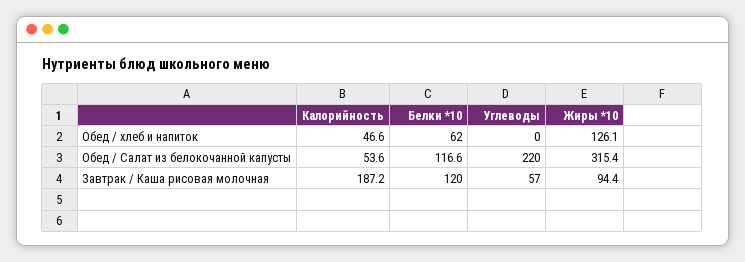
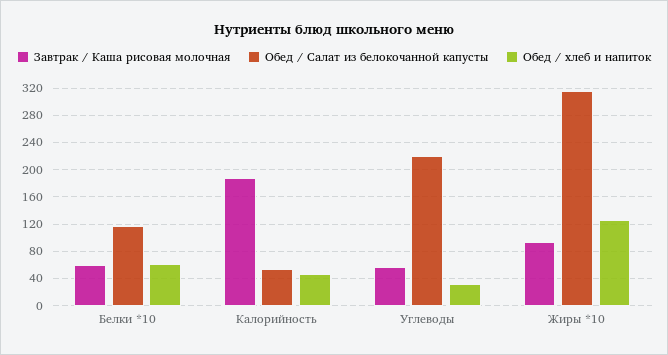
  {
    "Обед / хлеб и напиток": {
      "Калорийность": 46.6,
      "Белки *10": 62,
-     "Углеводы": 0,
+     "Углеводы": 30,
      "Жиры *10": 126.1
    },
    "Обед / Салат из белокочанной капусты": {
      "Калорийность": 53.6,
      "Белки *10": 116.6,
      "Углеводы": 220,
      "Жиры *10": 315.4
    },
    "Завтрак / Каша рисовая молочная": {
      "Калорийность": 187.2,
-     "Белки *10": 120,
+     "Белки *10": 60,
      "Углеводы": 57,
      "Жиры *10": 94.4
    }
  }

